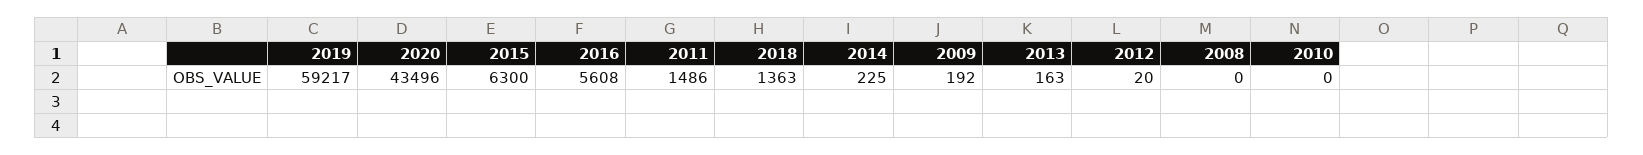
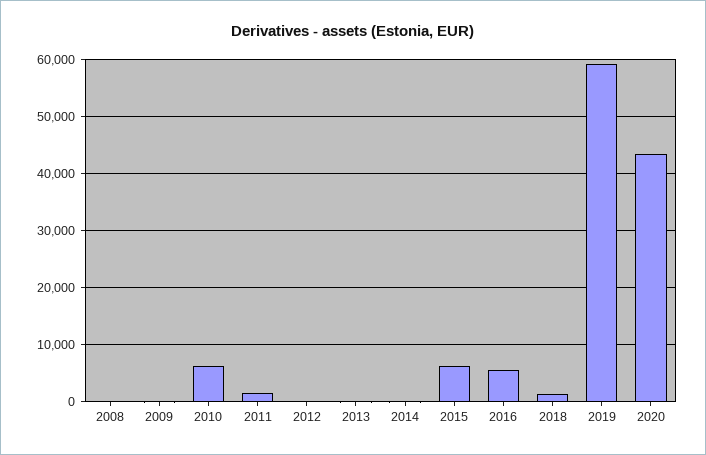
  {
    "2019": 59217,
    "2020": 43496,
    "2015": 6300,
    "2016": 5608,
    "2011": 1486,
    "2018": 1363,
    "2014": 225,
    "2009": 192,
    "2013": 163,
    "2012": 20,
    "2008": 0,
-   "2010": 0
+   "2010": 6000
  }

